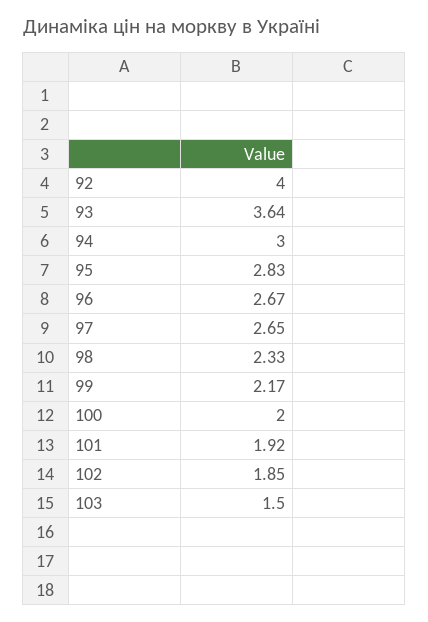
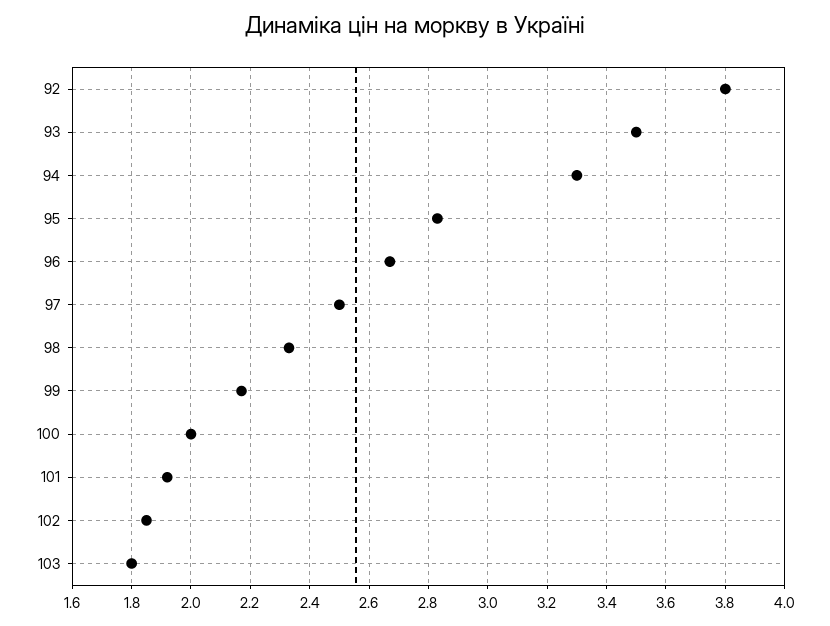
  {
-   "92": 4,
+   "92": 3.8,
-   "93": 3.64,
+   "93": 3.5,
-   "94": 3,
+   "94": 3.3,
    "95": 2.83,
    "96": 2.67,
-   "97": 2.65,
+   "97": 2.5,
    "98": 2.33,
    "99": 2.17,
    "100": 2,
    "101": 1.92,
    "102": 1.85,
-   "103": 1.5
+   "103": 1.8
  }

